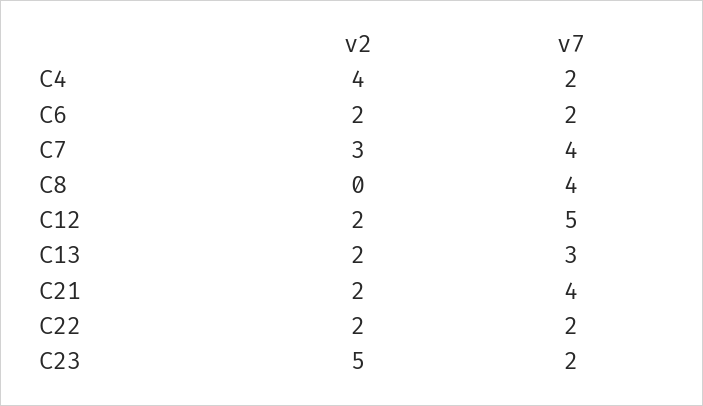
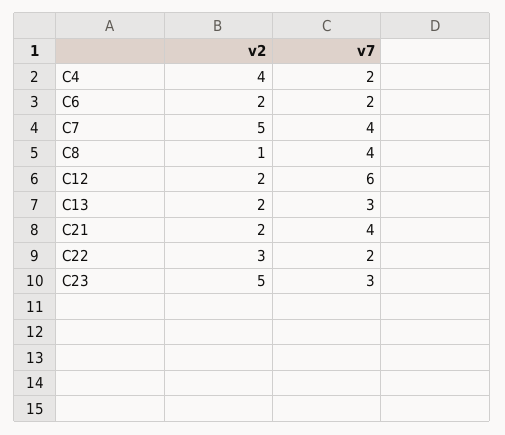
  {
    "v2": {
      "C4": 4,
      "C6": 2,
-     "C7": 3,
+     "C7": 5,
-     "C8": 0,
+     "C8": 1,
      "C12": 2,
      "C13": 2,
      "C21": 2,
-     "C22": 2,
+     "C22": 3,
      "C23": 5
    },
    "v7": {
      "C4": 2,
      "C6": 2,
      "C7": 4,
      "C8": 4,
-     "C12": 5,
+     "C12": 6,
      "C13": 3,
      "C21": 4,
      "C22": 2,
-     "C23": 2
+     "C23": 3
    }
  }

